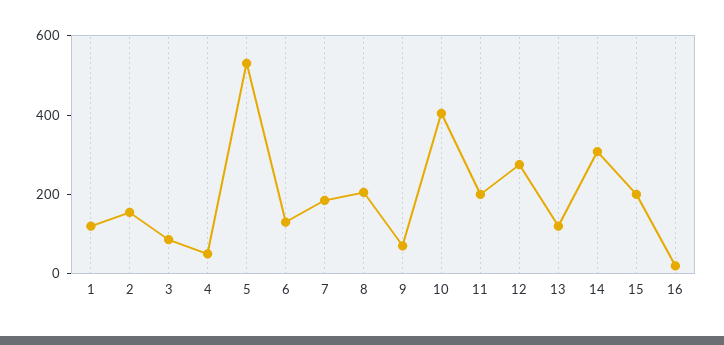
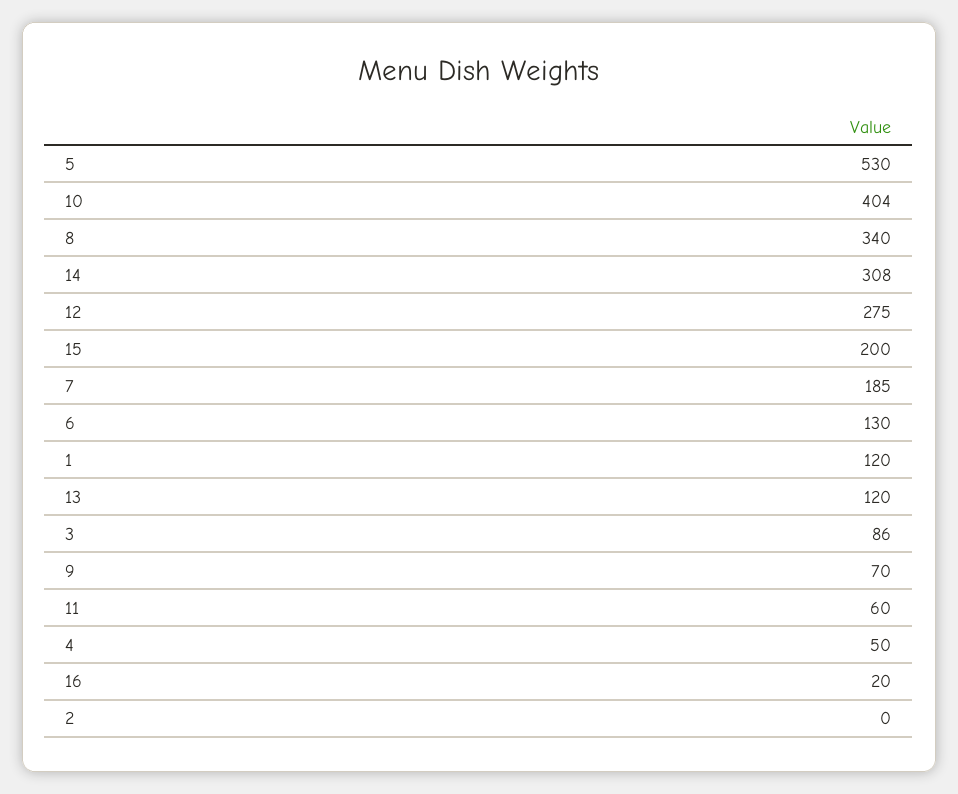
  {
    "1": 120,
-   "2": 150,
+   "2": 0,
    "3": 86,
    "4": 50,
    "5": 530,
    "6": 130,
    "7": 185,
-   "8": 200,
+   "8": 340,
    "9": 70,
    "10": 404,
-   "11": 200,
+   "11": 60,
    "12": 275,
    "13": 120,
    "14": 308,
    "15": 200,
    "16": 20
  }

